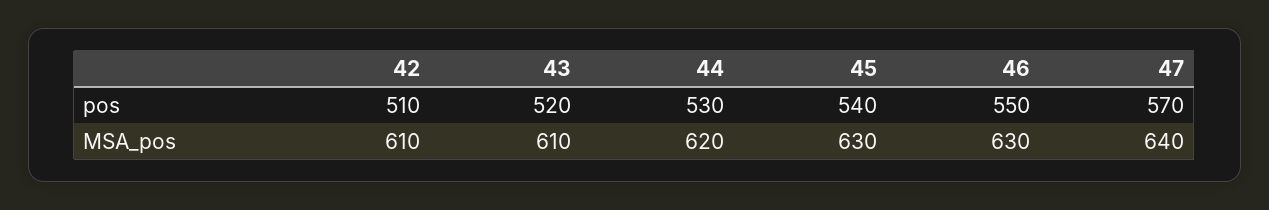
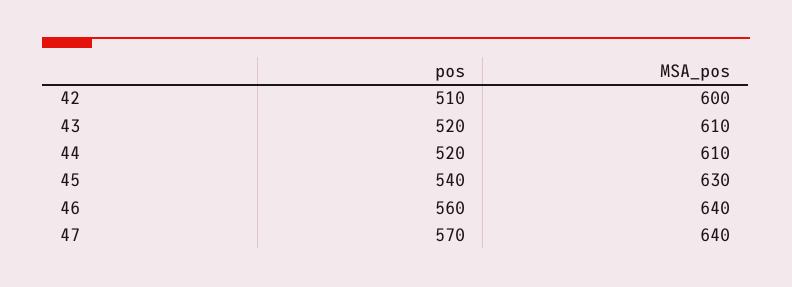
  {
    "42": {
      "pos": 510,
-     "MSA_pos": 610
+     "MSA_pos": 600
    },
    "43": {
      "pos": 520,
      "MSA_pos": 610
    },
    "44": {
-     "pos": 530,
+     "pos": 520,
-     "MSA_pos": 620
+     "MSA_pos": 610
    },
    "45": {
      "pos": 540,
      "MSA_pos": 630
    },
    "46": {
-     "pos": 550,
+     "pos": 560,
-     "MSA_pos": 630
+     "MSA_pos": 640
    },
    "47": {
      "pos": 570,
      "MSA_pos": 640
    }
  }

